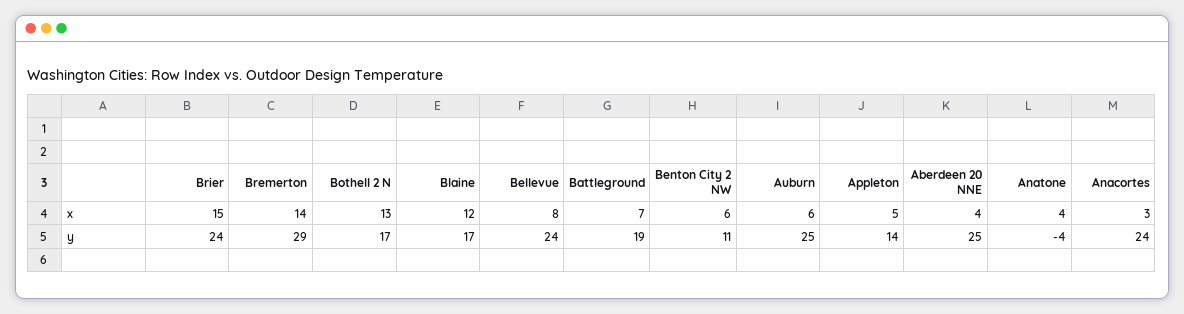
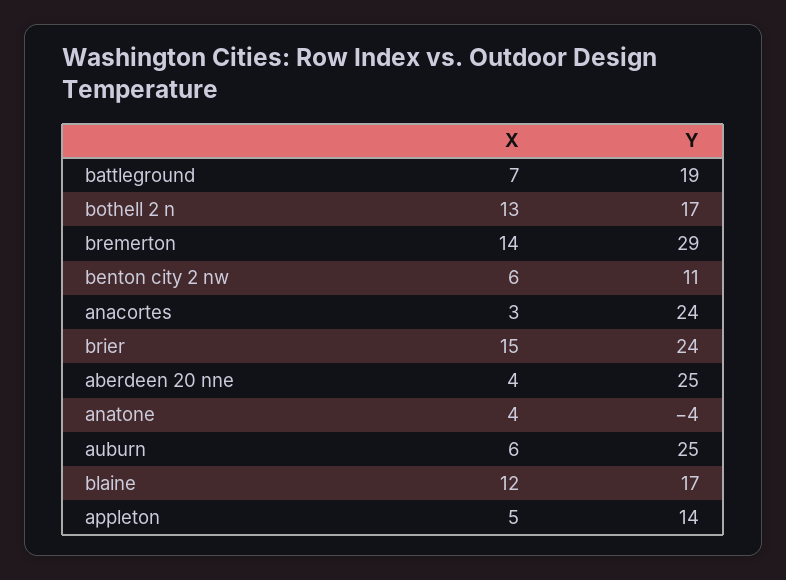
  {
    "Brier": {
      "x": 15,
      "y": 24
    },
    "Bremerton": {
      "x": 14,
      "y": 29
    },
    "Bothell 2 N": {
      "x": 13,
      "y": 17
    },
    "Blaine": {
      "x": 12,
      "y": 17
    },
-   "Bellevue": {
-     "x": 8,
-     "y": 24
-   },
    "Battleground": {
      "x": 7,
      "y": 19
    },
    "Benton City 2 NW": {
      "x": 6,
      "y": 11
    },
    "Auburn": {
      "x": 6,
      "y": 25
    },
    "Appleton": {
      "x": 5,
      "y": 14
    },
    "Aberdeen 20 NNE": {
      "x": 4,
      "y": 25
    },
    "Anatone": {
      "x": 4,
      "y": -4
    },
    "Anacortes": {
      "x": 3,
      "y": 24
    }
  }

